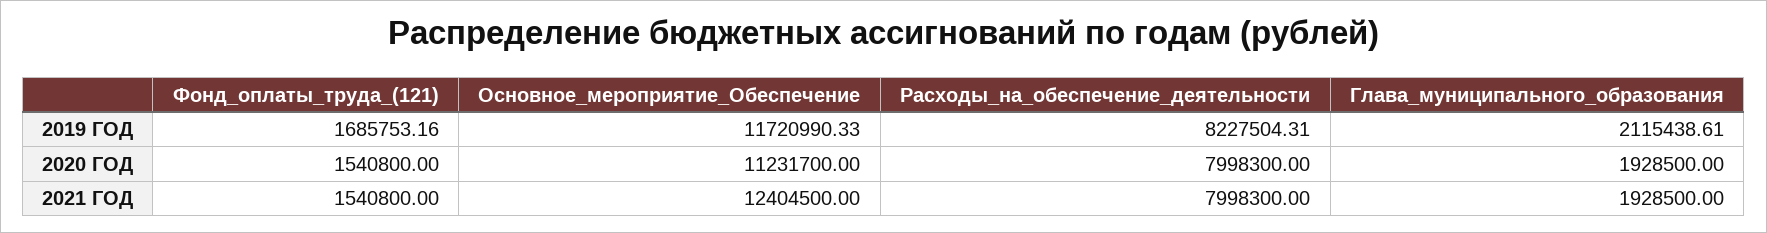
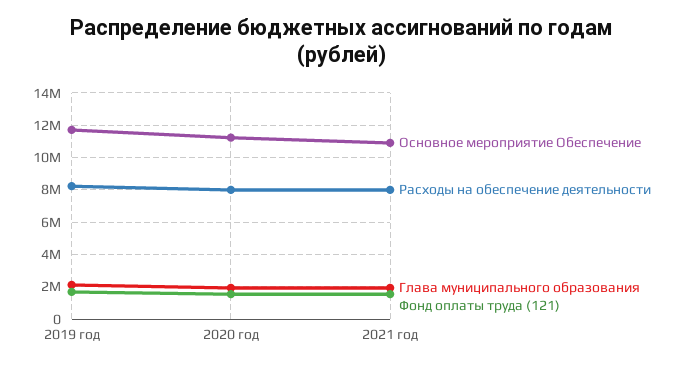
  {
    "Фонд_оплаты_труда_(121)": {
      "2019 ГОД": 1685753.16,
      "2020 ГОД": 1540800,
      "2021 ГОД": 1540800
    },
    "Основное_мероприятие_Обеспечение": {
      "2019 ГОД": 11720990.33,
      "2020 ГОД": 11231700,
-     "2021 ГОД": 12404500
+     "2021 ГОД": 11000000
    },
    "Расходы_на_обеспечение_деятельности": {
      "2019 ГОД": 8227504.31,
      "2020 ГОД": 7998300,
      "2021 ГОД": 7998300
    },
    "Глава_муниципального_образования": {
      "2019 ГОД": 2115438.61,
      "2020 ГОД": 1928500,
      "2021 ГОД": 1928500
    }
  }

